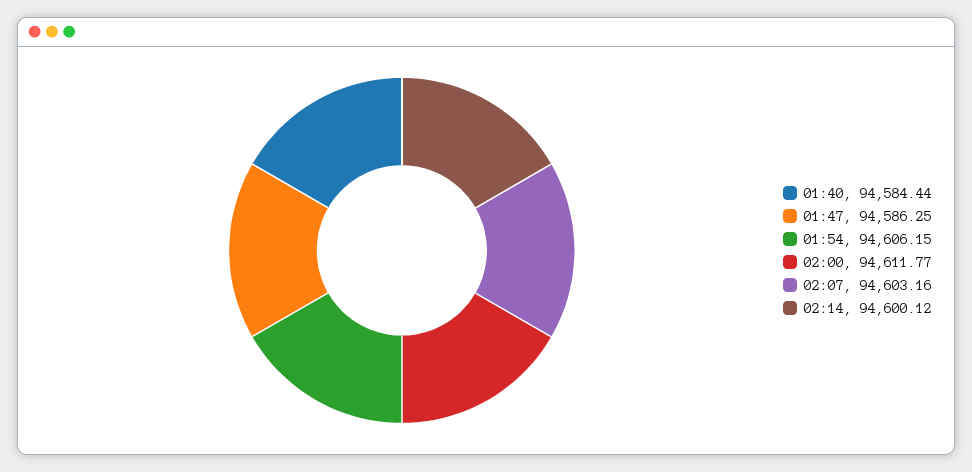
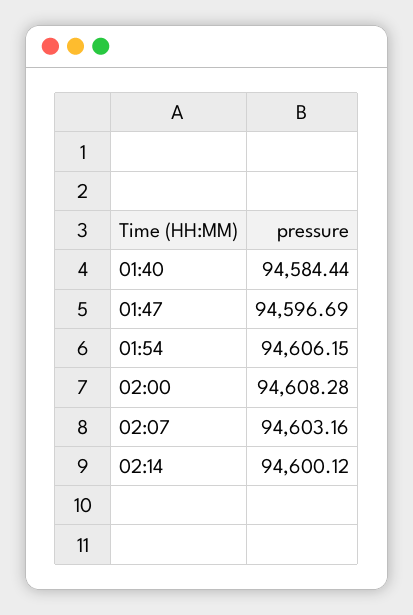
  {
    "01:40": 94584.44,
-   "01:47": 94586.25,
+   "01:47": 94596.69,
    "01:54": 94606.15,
-   "02:00": 94611.77,
+   "02:00": 94608.28,
    "02:07": 94603.16,
    "02:14": 94600.12
  }

